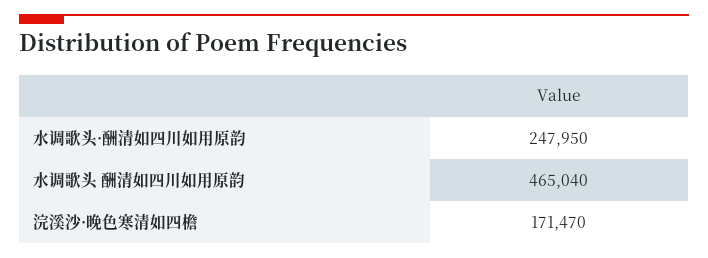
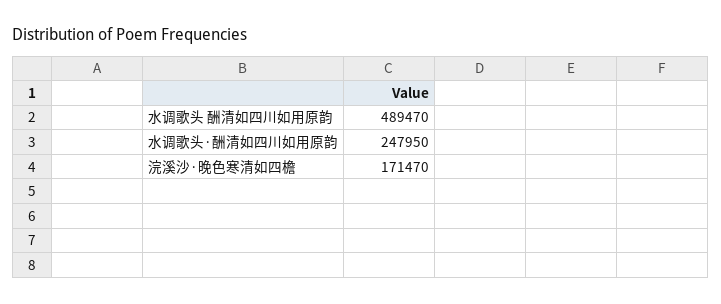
  {
    "水调歌头·酬清如四川如用原韵": 247950,
-   "水调歌头 酬清如四川如用原韵": 465040,
+   "水调歌头 酬清如四川如用原韵": 489470,
    "浣溪沙·晚色寒清如四檐": 171470
  }

